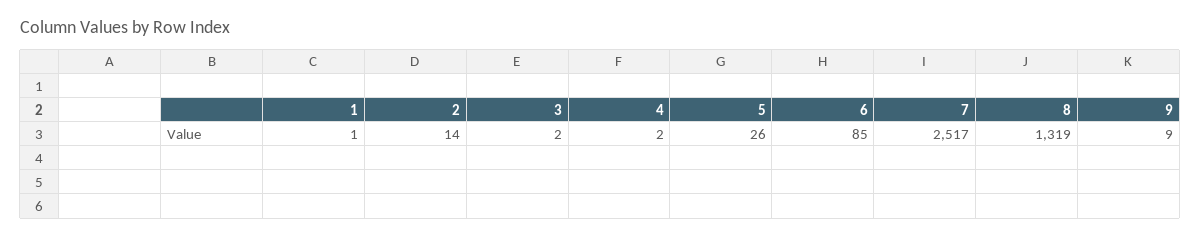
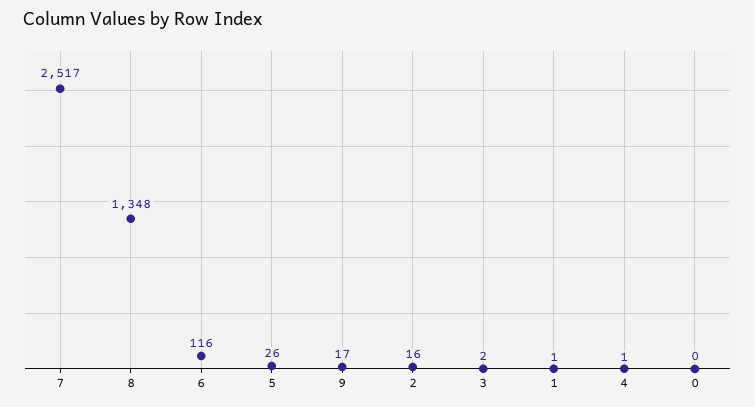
  {
    "1": 1,
-   "2": 14,
+   "2": 16,
    "3": 2,
-   "4": 2,
+   "4": 1,
    "5": 26,
-   "6": 85,
+   "6": 116,
    "7": 2517,
-   "8": 1319,
+   "8": 1348,
-   "9": 9
+   "9": 17,
+   "0": 0
  }

